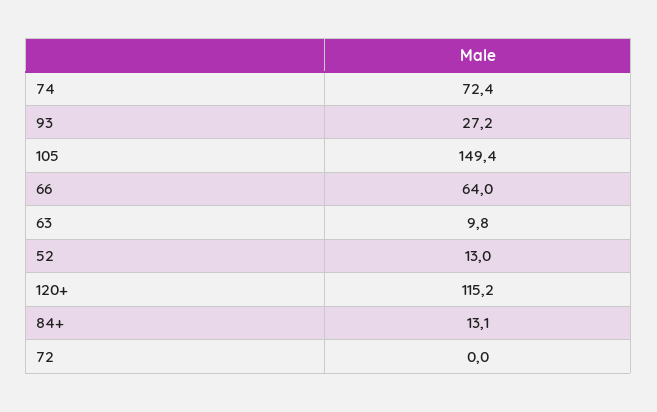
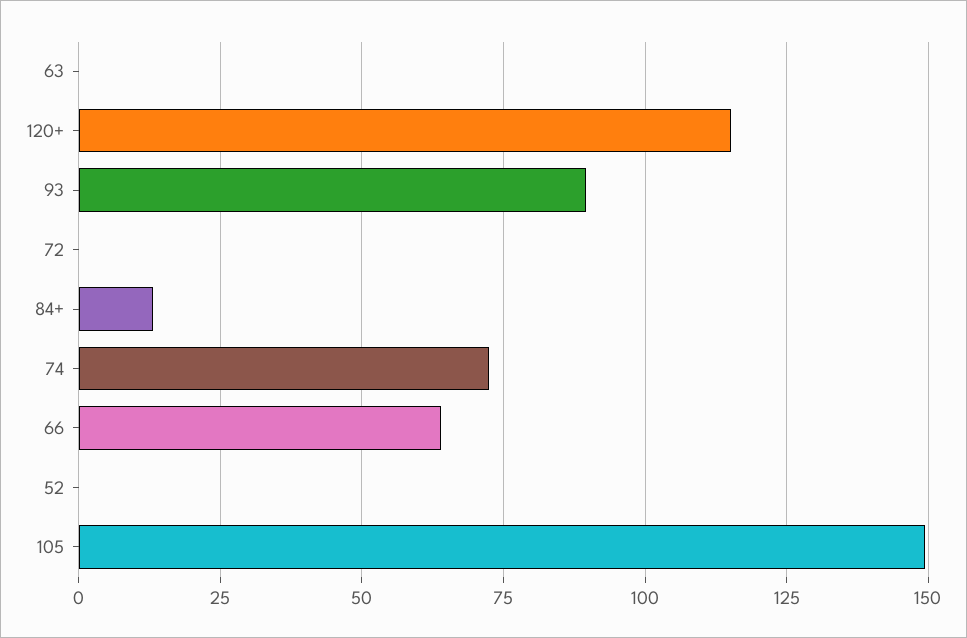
  {
    "74": 72.4,
-   "93": 27.2,
+   "93": 90,
    "105": 149.4,
    "66": 64,
-   "63": 9.8,
+   "63": 0,
-   "52": 13,
+   "52": 0,
    "120+": 115.2,
    "84+": 13.1,
    "72": 0
  }

